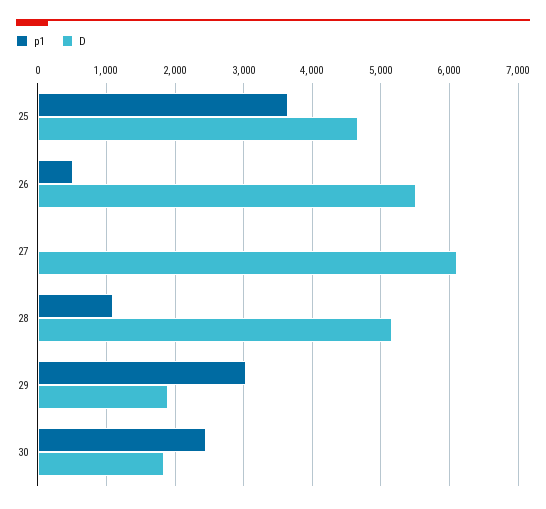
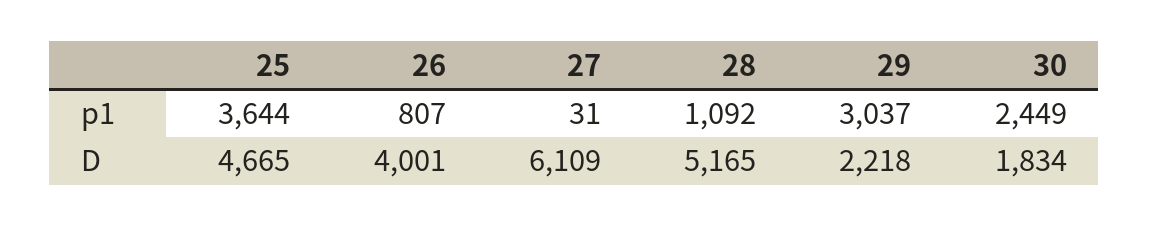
  {
    "p1": {
      "25": 3644,
-     "26": 500,
+     "26": 807,
      "27": 31,
      "28": 1092,
      "29": 3037,
      "30": 2449
    },
    "D": {
      "25": 4665,
-     "26": 5500,
+     "26": 4001,
      "27": 6109,
      "28": 5165,
-     "29": 1900,
+     "29": 2218,
      "30": 1834
    }
  }

